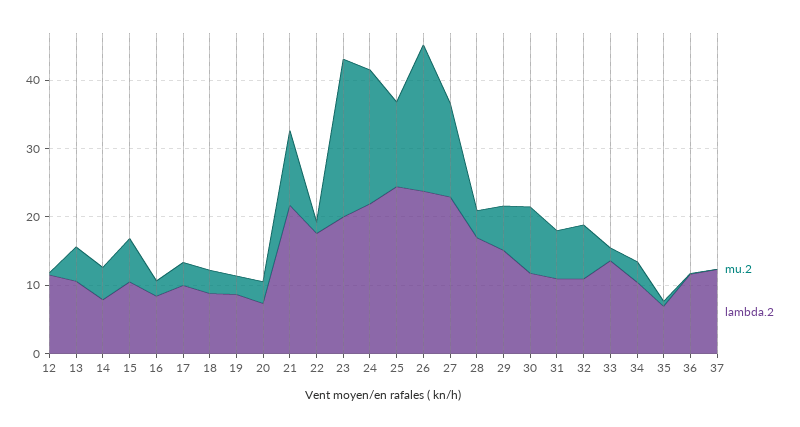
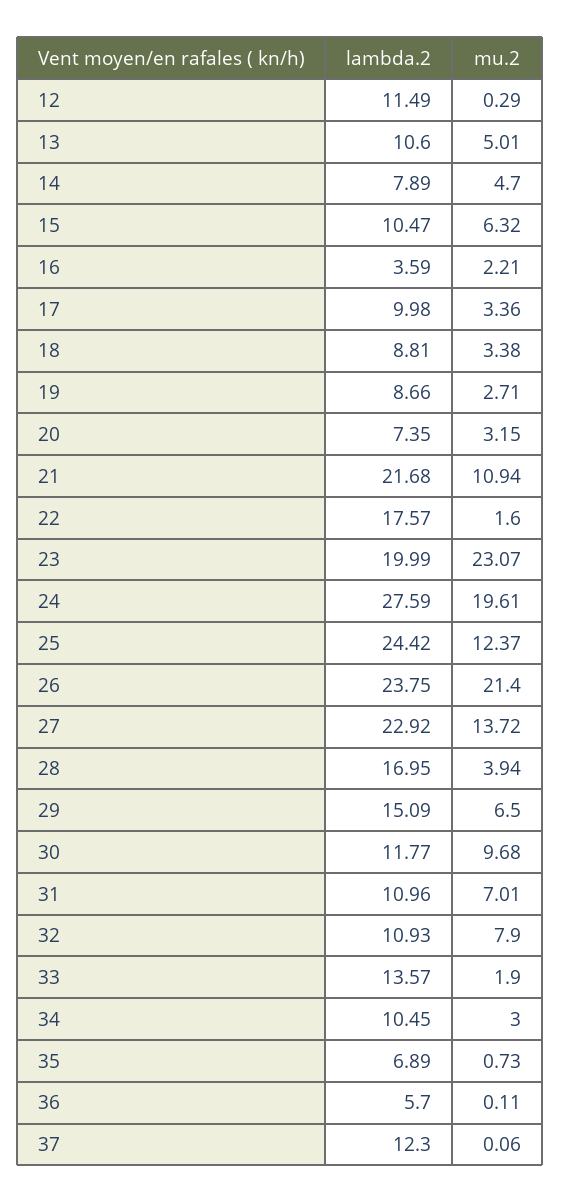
  {
    "mu.2": {
      "12": 0.29,
      "13": 5.01,
      "14": 4.7,
      "15": 6.32,
      "16": 2.21,
      "17": 3.36,
      "18": 3.38,
      "19": 2.71,
      "20": 3.15,
      "21": 10.94,
      "22": 1.6,
      "23": 23.07,
      "24": 19.61,
      "25": 12.37,
      "26": 21.4,
      "27": 13.72,
      "28": 3.94,
      "29": 6.5,
      "30": 9.68,
      "31": 7.01,
      "32": 7.9,
      "33": 1.9,
      "34": 3,
      "35": 0.73,
      "36": 0.11,
      "37": 0.06
    },
    "lambda.2": {
      "12": 11.49,
      "13": 10.6,
      "14": 7.89,
      "15": 10.47,
-     "16": 8,
+     "16": 3.59,
      "17": 9.98,
      "18": 8.81,
      "19": 8.66,
      "20": 7.35,
      "21": 21.68,
      "22": 17.57,
      "23": 19.99,
-     "24": 22,
+     "24": 27.59,
      "25": 24.42,
      "26": 23.75,
      "27": 22.92,
      "28": 16.95,
      "29": 15.09,
      "30": 11.77,
      "31": 10.96,
      "32": 10.93,
      "33": 13.57,
      "34": 10.45,
      "35": 6.89,
-     "36": 12,
+     "36": 5.7,
      "37": 12.3
    }
  }

